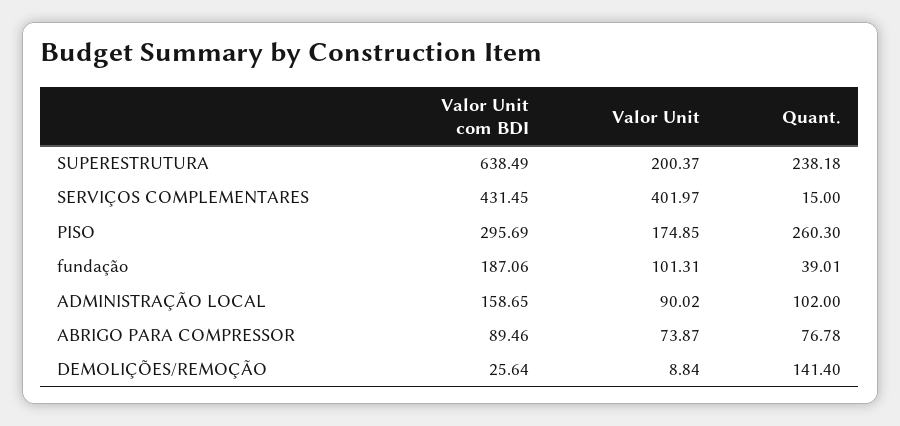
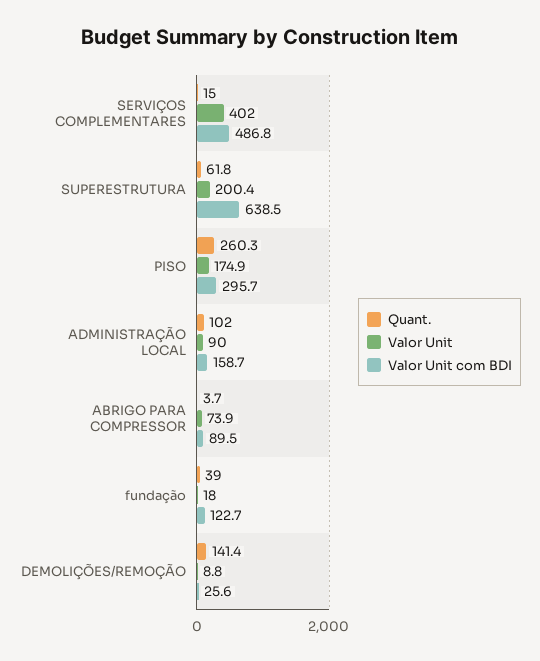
  {
    "Valor Unit com BDI": {
      "SUPERESTRUTURA": 638.49,
-     "SERVIÇOS COMPLEMENTARES": 431.45,
+     "SERVIÇOS COMPLEMENTARES": 486.8,
      "PISO": 295.69,
-     "fundação": 187.06,
+     "fundação": 122.7,
      "ADMINISTRAÇÃO LOCAL": 158.65,
      "ABRIGO PARA COMPRESSOR": 89.46,
      "DEMOLIÇÕES/REMOÇÃO": 25.64
    },
    "Valor Unit": {
      "SUPERESTRUTURA": 200.37,
      "SERVIÇOS COMPLEMENTARES": 401.97,
      "PISO": 174.85,
-     "fundação": 101.31,
+     "fundação": 18,
      "ADMINISTRAÇÃO LOCAL": 90.02,
      "ABRIGO PARA COMPRESSOR": 73.87,
      "DEMOLIÇÕES/REMOÇÃO": 8.84
    },
    "Quant.": {
-     "SUPERESTRUTURA": 238.18,
+     "SUPERESTRUTURA": 61.8,
      "SERVIÇOS COMPLEMENTARES": 15,
      "PISO": 260.3,
      "fundação": 39.01,
      "ADMINISTRAÇÃO LOCAL": 102,
-     "ABRIGO PARA COMPRESSOR": 76.78,
+     "ABRIGO PARA COMPRESSOR": 3.7,
      "DEMOLIÇÕES/REMOÇÃO": 141.4
    }
  }

